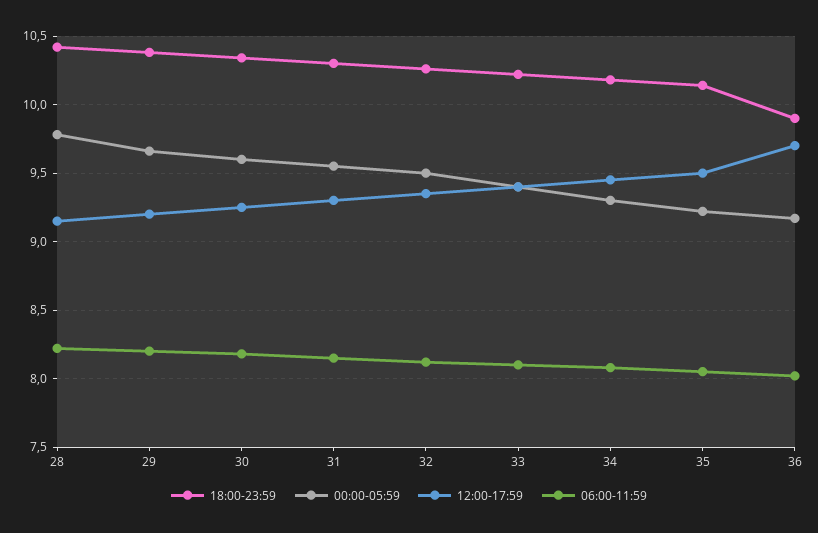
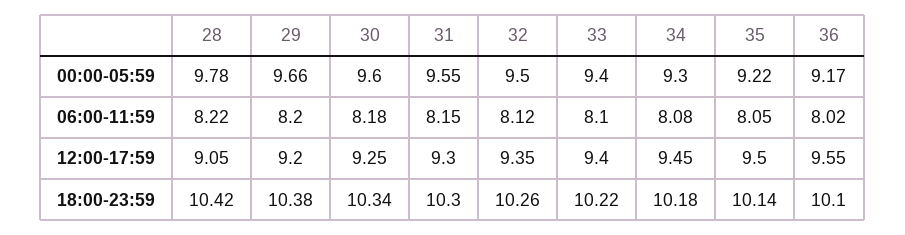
  {
    "18:00-23:59": {
      "28": 10.42,
      "29": 10.38,
      "30": 10.34,
      "31": 10.3,
      "32": 10.26,
      "33": 10.22,
      "34": 10.18,
      "35": 10.14,
-     "36": 9.9
+     "36": 10.1
    },
    "00:00-05:59": {
      "28": 9.78,
      "29": 9.66,
      "30": 9.6,
      "31": 9.55,
      "32": 9.5,
      "33": 9.4,
      "34": 9.3,
      "35": 9.22,
      "36": 9.17
    },
    "12:00-17:59": {
-     "28": 9.15,
+     "28": 9.05,
      "29": 9.2,
      "30": 9.25,
      "31": 9.3,
      "32": 9.35,
      "33": 9.4,
      "34": 9.45,
      "35": 9.5,
-     "36": 9.7
+     "36": 9.55
    },
    "06:00-11:59": {
      "28": 8.22,
      "29": 8.2,
      "30": 8.18,
      "31": 8.15,
      "32": 8.12,
      "33": 8.1,
      "34": 8.08,
      "35": 8.05,
      "36": 8.02
    }
  }

